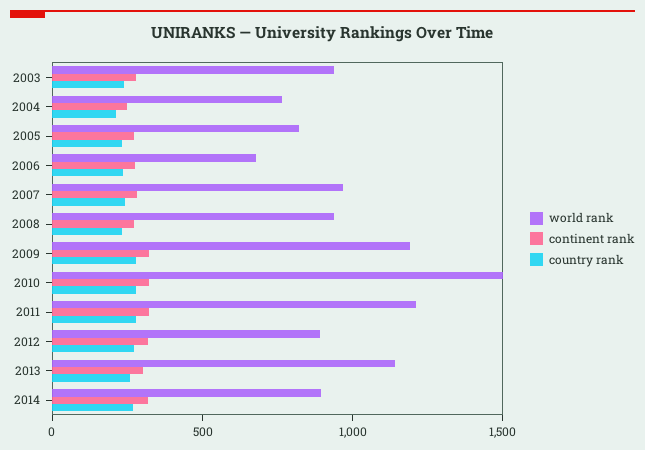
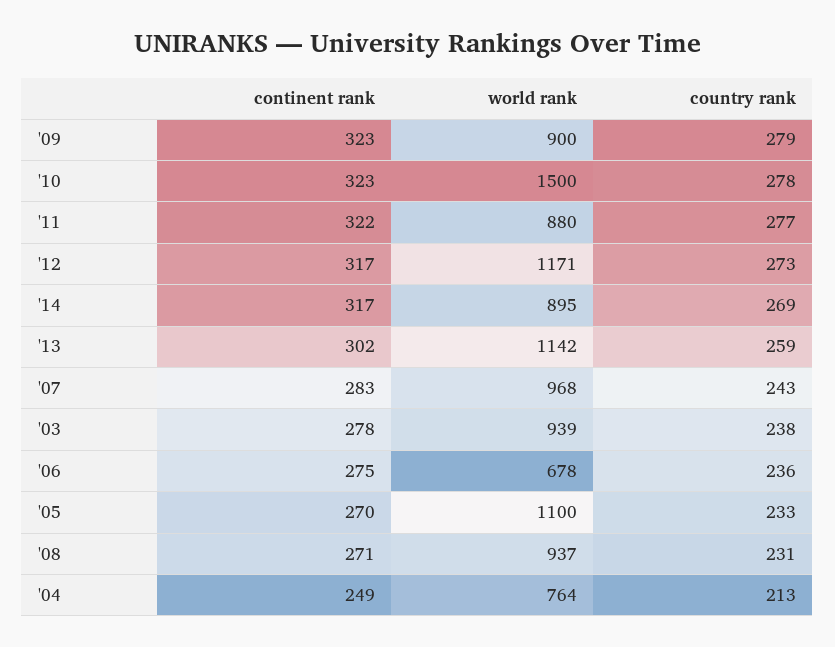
  {
    "world rank": {
      "2003": 939,
      "2004": 764,
-     "2005": 800,
+     "2005": 1100,
      "2006": 678,
      "2007": 968,
      "2008": 937,
-     "2009": 1200,
+     "2009": 900,
      "2010": 1500,
-     "2011": 1200,
+     "2011": 880,
-     "2012": 900,
+     "2012": 1171,
      "2013": 1142,
      "2014": 895
    },
    "continent rank": {
      "2003": 278,
      "2004": 249,
      "2005": 270,
      "2006": 275,
      "2007": 283,
      "2008": 271,
      "2009": 323,
      "2010": 323,
      "2011": 322,
      "2012": 317,
      "2013": 302,
      "2014": 317
    },
    "country rank": {
      "2003": 238,
      "2004": 213,
      "2005": 233,
      "2006": 236,
      "2007": 243,
      "2008": 231,
      "2009": 279,
      "2010": 278,
      "2011": 277,
      "2012": 273,
      "2013": 259,
      "2014": 269
    }
  }

